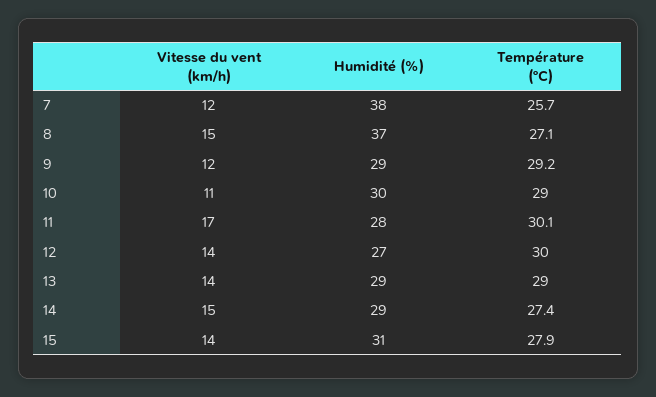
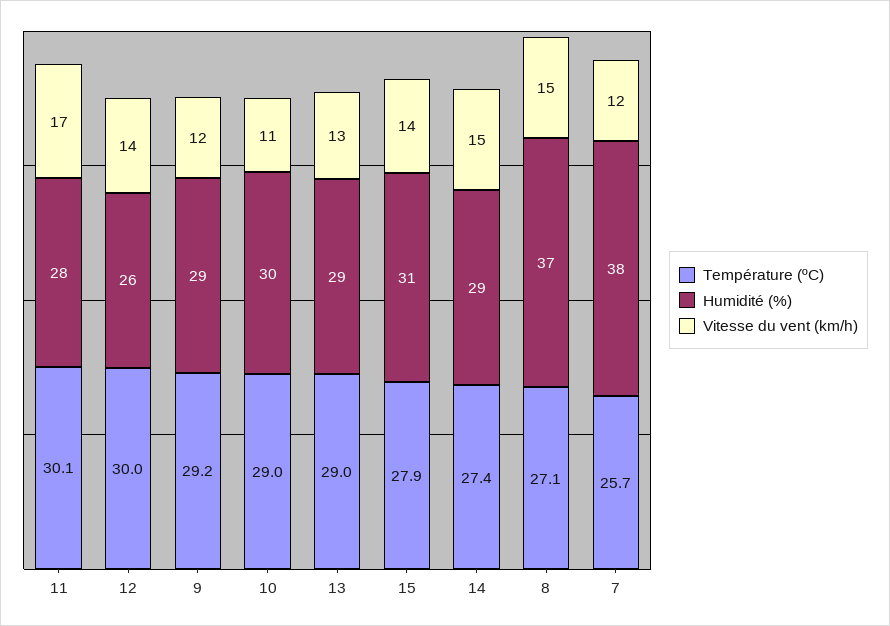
  {
    "Vitesse du vent (km/h)": {
      "7": 12,
      "8": 15,
      "9": 12,
      "10": 11,
      "11": 17,
      "12": 14,
-     "13": 14,
+     "13": 13,
      "14": 15,
      "15": 14
    },
    "Humidité (%)": {
      "7": 38,
      "8": 37,
      "9": 29,
      "10": 30,
      "11": 28,
-     "12": 27,
+     "12": 26,
      "13": 29,
      "14": 29,
      "15": 31
    },
    "Température (ºC)": {
      "7": 25.7,
      "8": 27.1,
      "9": 29.2,
      "10": 29,
      "11": 30.1,
      "12": 30,
      "13": 29,
      "14": 27.4,
      "15": 27.9
    }
  }

